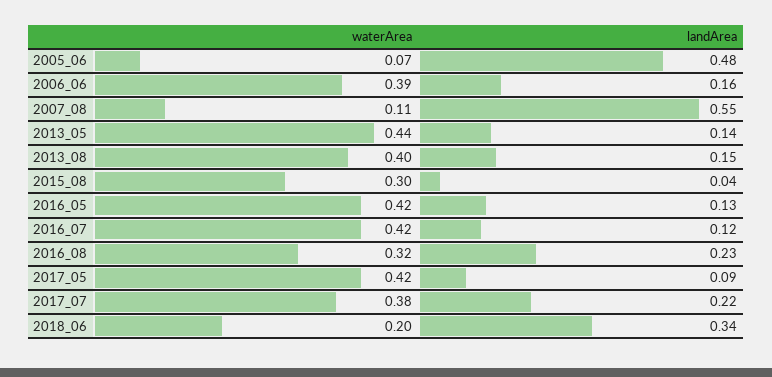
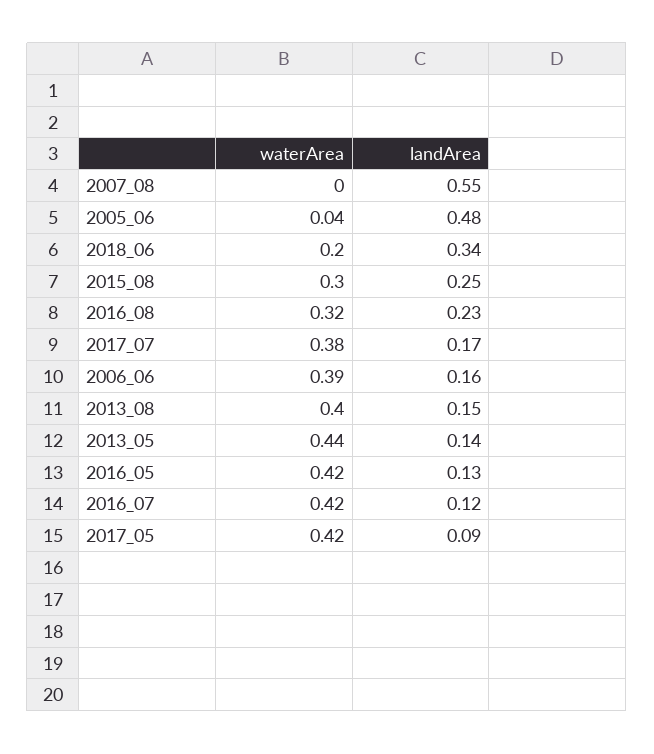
  {
    "waterArea": {
-     "2005_06": 0.07,
+     "2005_06": 0.04,
      "2006_06": 0.39,
-     "2007_08": 0.11,
+     "2007_08": 0,
      "2013_05": 0.44,
      "2013_08": 0.4,
      "2015_08": 0.3,
      "2016_05": 0.42,
      "2016_07": 0.42,
      "2016_08": 0.32,
      "2017_05": 0.42,
      "2017_07": 0.38,
      "2018_06": 0.2
    },
    "landArea": {
      "2005_06": 0.48,
      "2006_06": 0.16,
      "2007_08": 0.55,
      "2013_05": 0.14,
      "2013_08": 0.15,
-     "2015_08": 0.04,
+     "2015_08": 0.25,
      "2016_05": 0.13,
      "2016_07": 0.12,
      "2016_08": 0.23,
      "2017_05": 0.09,
-     "2017_07": 0.22,
+     "2017_07": 0.17,
      "2018_06": 0.34
    }
  }

